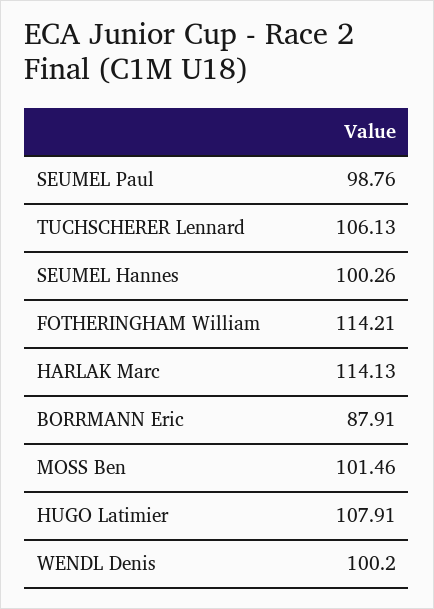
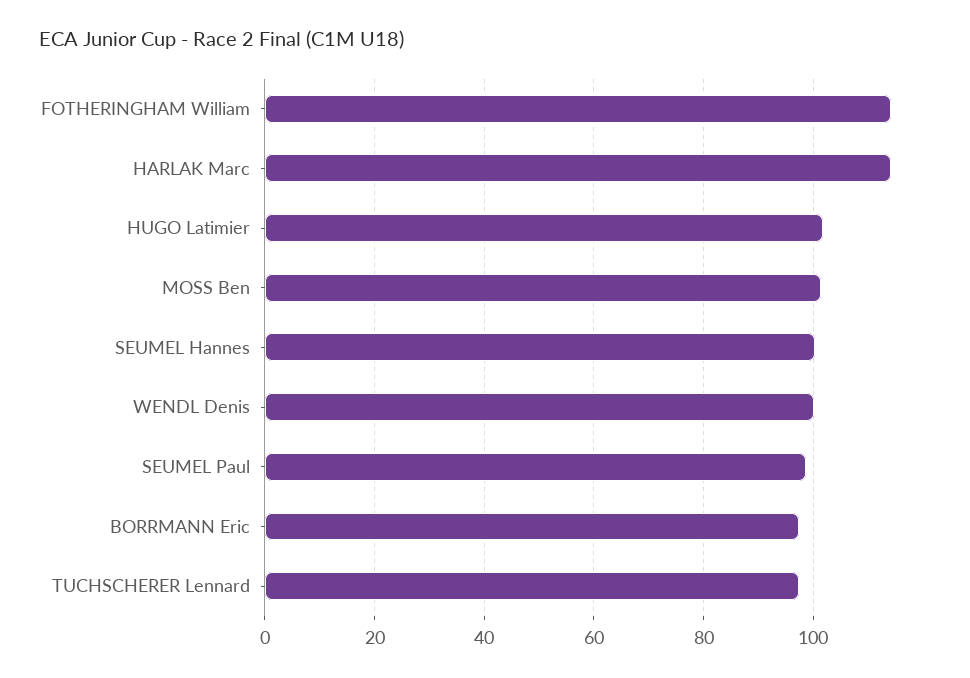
  {
    "SEUMEL Paul": 98.76,
-   "TUCHSCHERER Lennard": 106.13,
+   "TUCHSCHERER Lennard": 98,
    "SEUMEL Hannes": 100.26,
    "FOTHERINGHAM William": 114.21,
    "HARLAK Marc": 114.13,
-   "BORRMANN Eric": 87.91,
+   "BORRMANN Eric": 98,
    "MOSS Ben": 101.46,
-   "HUGO Latimier": 107.91,
+   "HUGO Latimier": 102,
    "WENDL Denis": 100.2
  }

